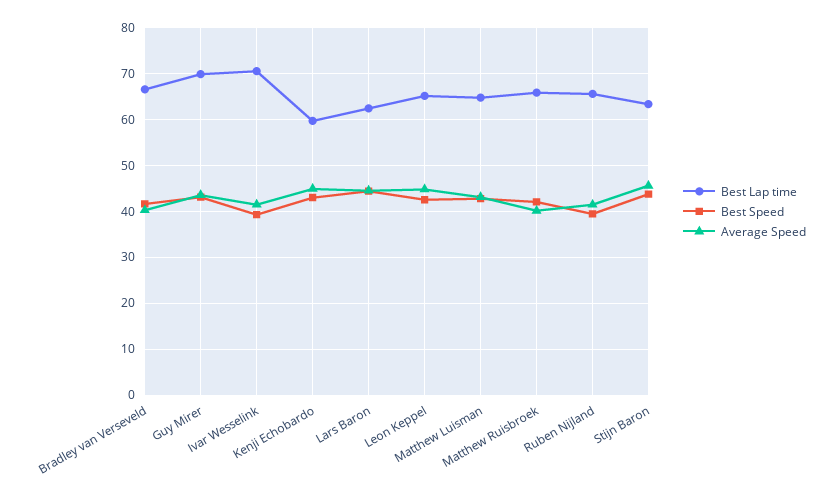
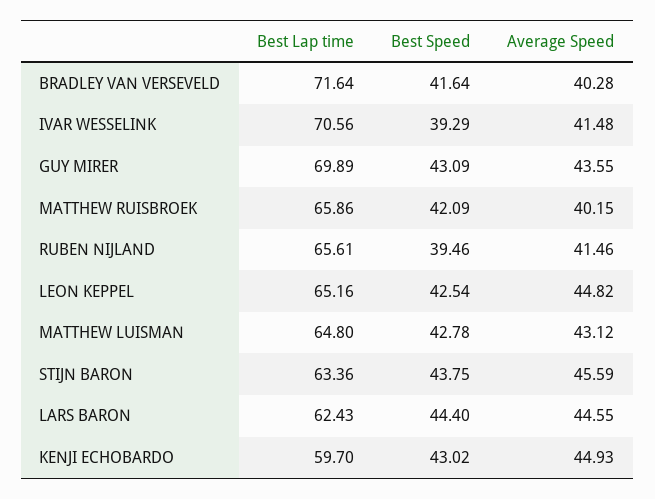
  {
    "Best Lap time": {
-     "Bradley van Verseveld": 66,
+     "Bradley van Verseveld": 71.64,
      "Guy Mirer": 69.89,
      "Ivar Wesselink": 70.56,
      "Kenji Echobardo": 59.7,
      "Lars Baron": 62.43,
      "Leon Keppel": 65.16,
      "Matthew Luisman": 64.8,
      "Matthew Ruisbroek": 65.86,
      "Ruben Nijland": 65.61,
      "Stijn Baron": 63.36
    },
    "Best Speed": {
      "Bradley van Verseveld": 41.64,
      "Guy Mirer": 43.09,
      "Ivar Wesselink": 39.29,
      "Kenji Echobardo": 43.02,
      "Lars Baron": 44.4,
      "Leon Keppel": 42.54,
      "Matthew Luisman": 42.78,
      "Matthew Ruisbroek": 42.09,
      "Ruben Nijland": 39.46,
      "Stijn Baron": 43.75
    },
    "Average Speed": {
      "Bradley van Verseveld": 40.28,
      "Guy Mirer": 43.55,
      "Ivar Wesselink": 41.48,
      "Kenji Echobardo": 44.93,
      "Lars Baron": 44.55,
      "Leon Keppel": 44.82,
      "Matthew Luisman": 43.12,
      "Matthew Ruisbroek": 40.15,
      "Ruben Nijland": 41.46,
      "Stijn Baron": 45.59
    }
  }

